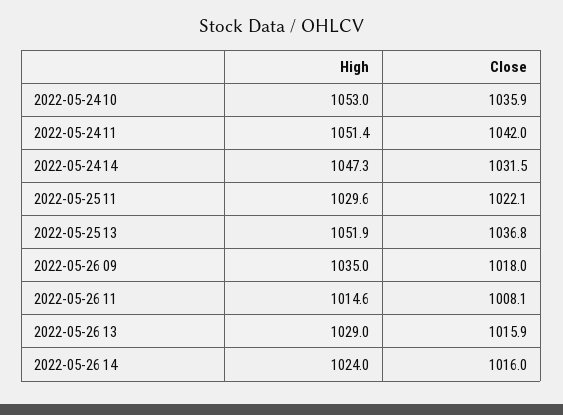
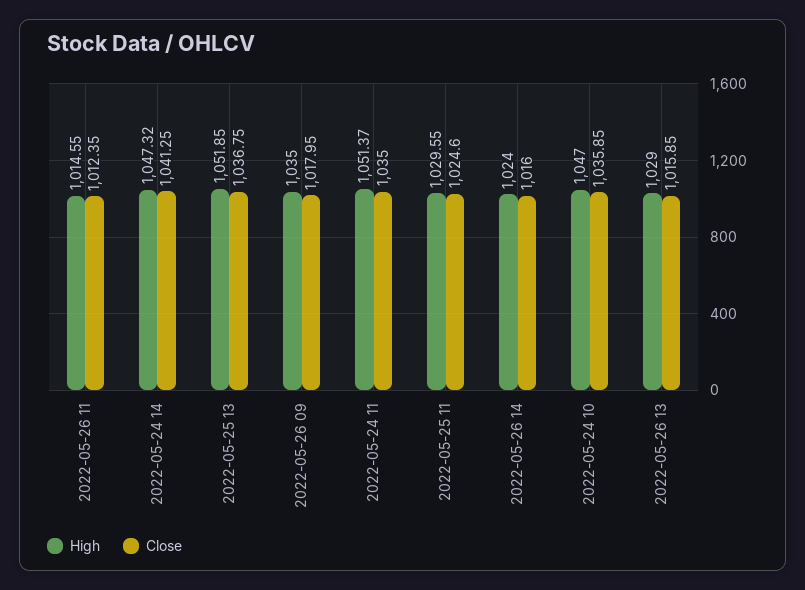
  {
    "High": {
-     "2022-05-24 10": 1053,
+     "2022-05-24 10": 1047,
      "2022-05-24 11": 1051.37,
      "2022-05-24 14": 1047.32,
      "2022-05-25 11": 1029.55,
      "2022-05-25 13": 1051.85,
      "2022-05-26 09": 1035,
      "2022-05-26 11": 1014.55,
      "2022-05-26 13": 1029,
      "2022-05-26 14": 1024
    },
    "Close": {
      "2022-05-24 10": 1035.85,
-     "2022-05-24 11": 1042,
+     "2022-05-24 11": 1035,
-     "2022-05-24 14": 1031.5,
+     "2022-05-24 14": 1041.25,
-     "2022-05-25 11": 1022.1,
+     "2022-05-25 11": 1024.6,
      "2022-05-25 13": 1036.75,
      "2022-05-26 09": 1017.95,
-     "2022-05-26 11": 1008.1,
+     "2022-05-26 11": 1012.35,
      "2022-05-26 13": 1015.85,
      "2022-05-26 14": 1016
    }
  }

